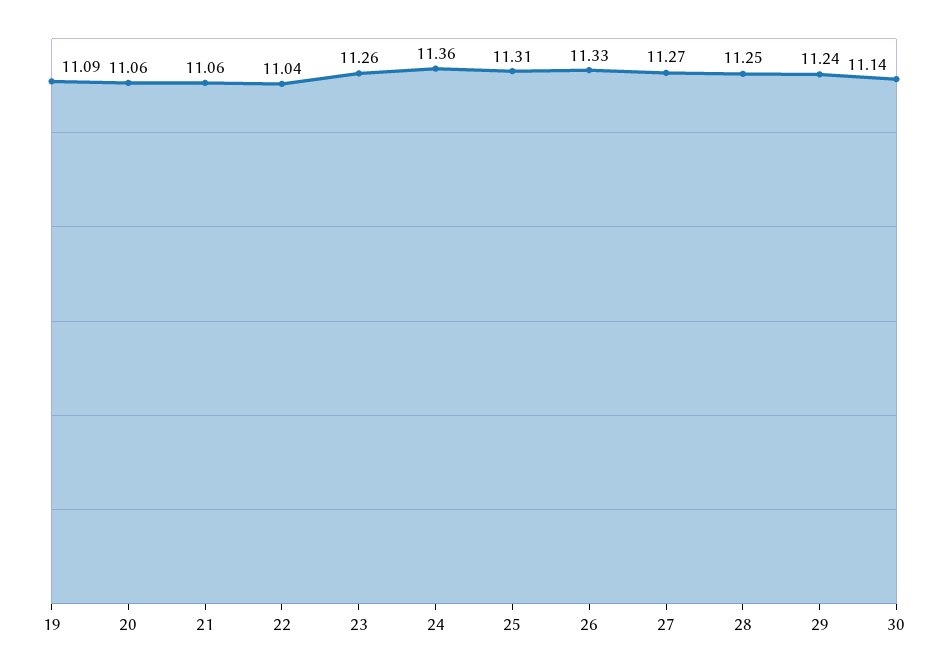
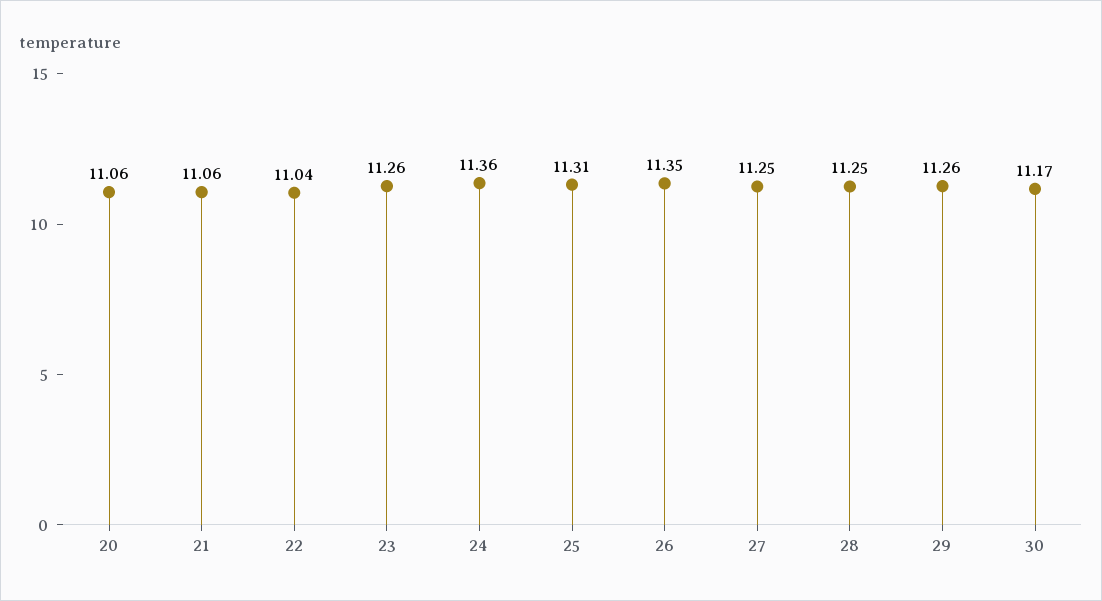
  {
-   "19": 11.09,
    "20": 11.06,
    "21": 11.06,
    "22": 11.04,
    "23": 11.26,
    "24": 11.36,
    "25": 11.31,
-   "26": 11.33,
+   "26": 11.35,
-   "27": 11.27,
+   "27": 11.25,
    "28": 11.25,
-   "29": 11.24,
+   "29": 11.26,
-   "30": 11.14
+   "30": 11.17
  }

